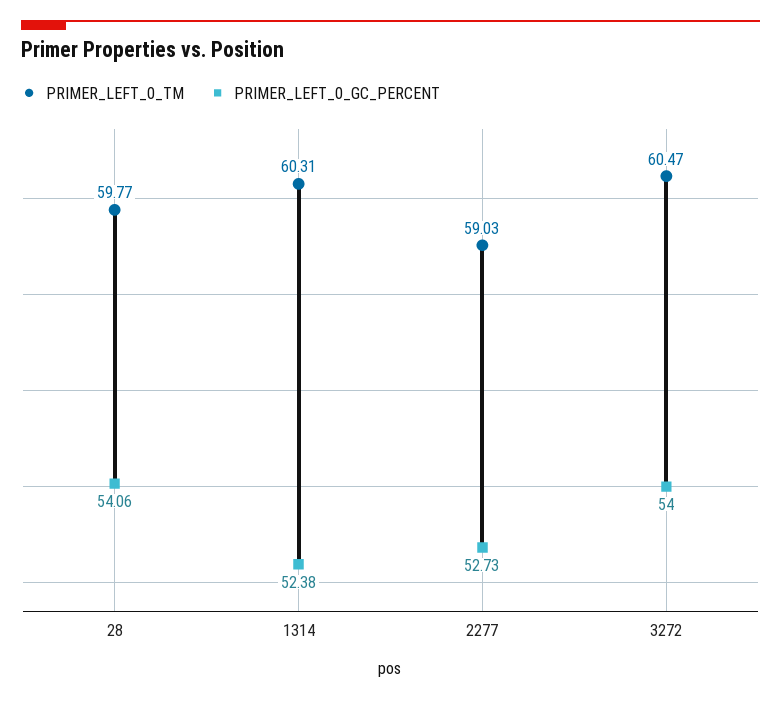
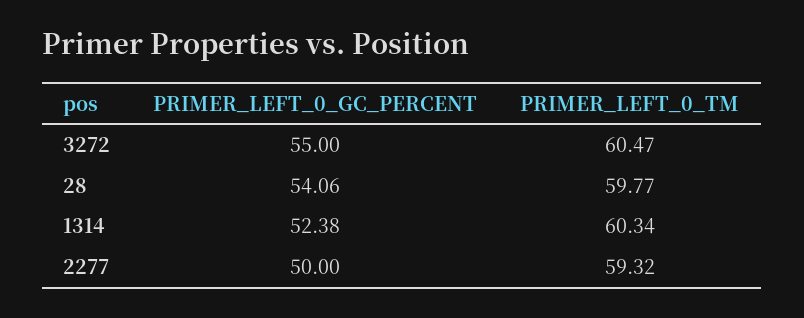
  {
    "PRIMER_LEFT_0_TM": {
      "28": 59.77,
-     "1314": 60.31,
+     "1314": 60.34,
-     "2277": 59.03,
+     "2277": 59.32,
      "3272": 60.47
    },
    "PRIMER_LEFT_0_GC_PERCENT": {
      "28": 54.06,
      "1314": 52.38,
-     "2277": 52.73,
+     "2277": 50,
-     "3272": 54
+     "3272": 55
    }
  }

